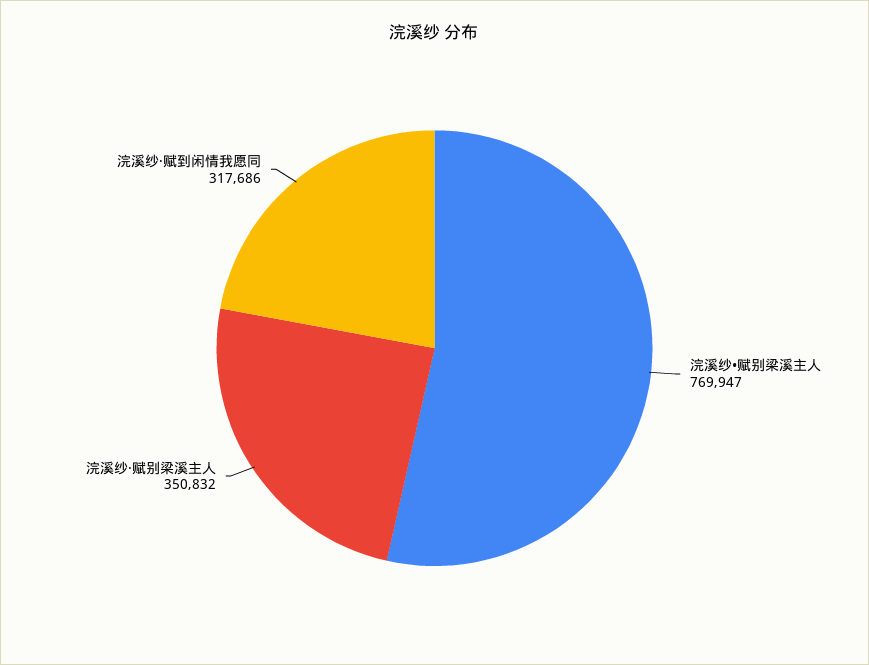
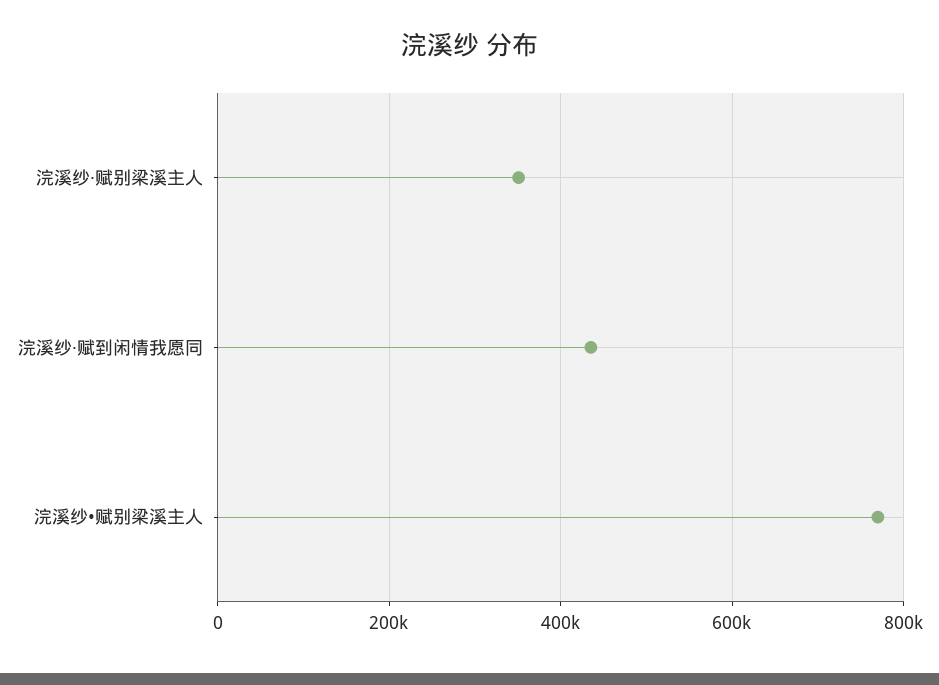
  {
    "浣溪纱•赋别梁溪主人": 769947,
    "浣溪纱·赋别梁溪主人": 350832,
-   "浣溪纱·赋到闲情我愿同": 317686
+   "浣溪纱·赋到闲情我愿同": 440000
  }

